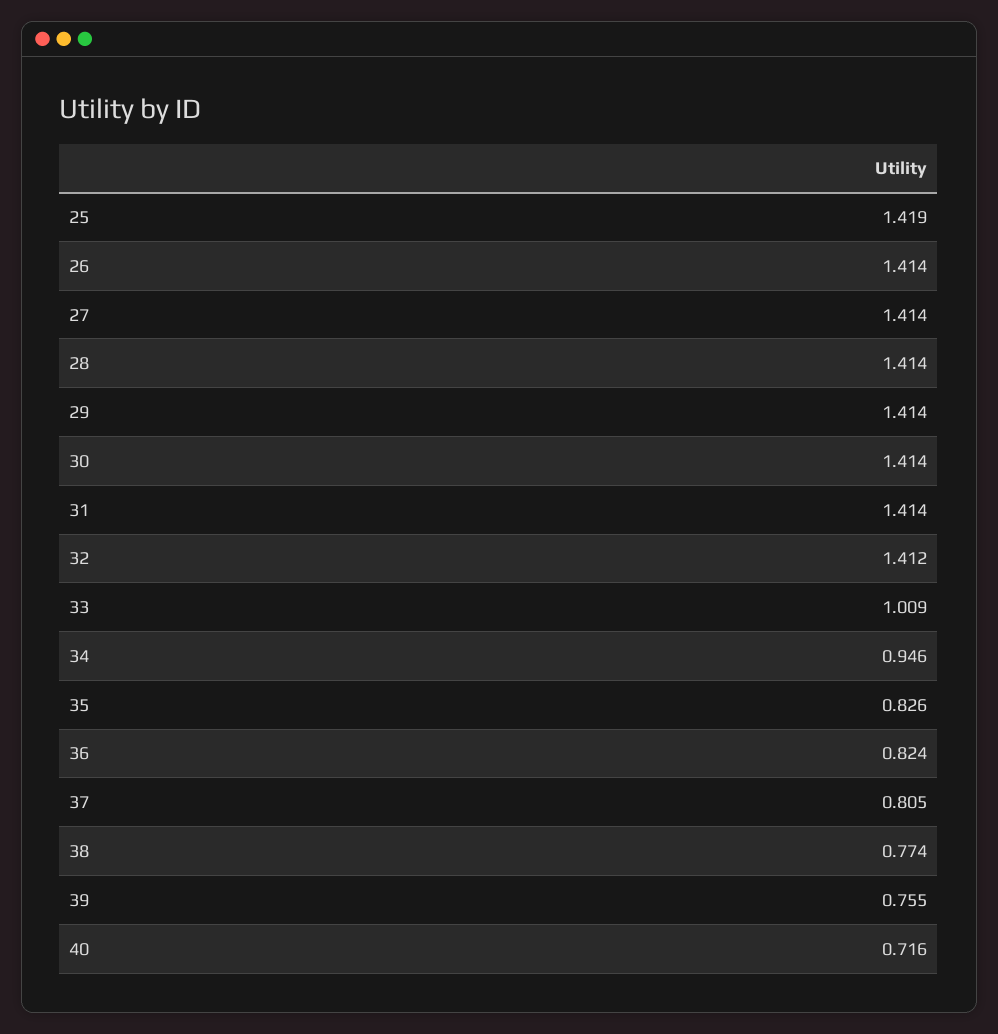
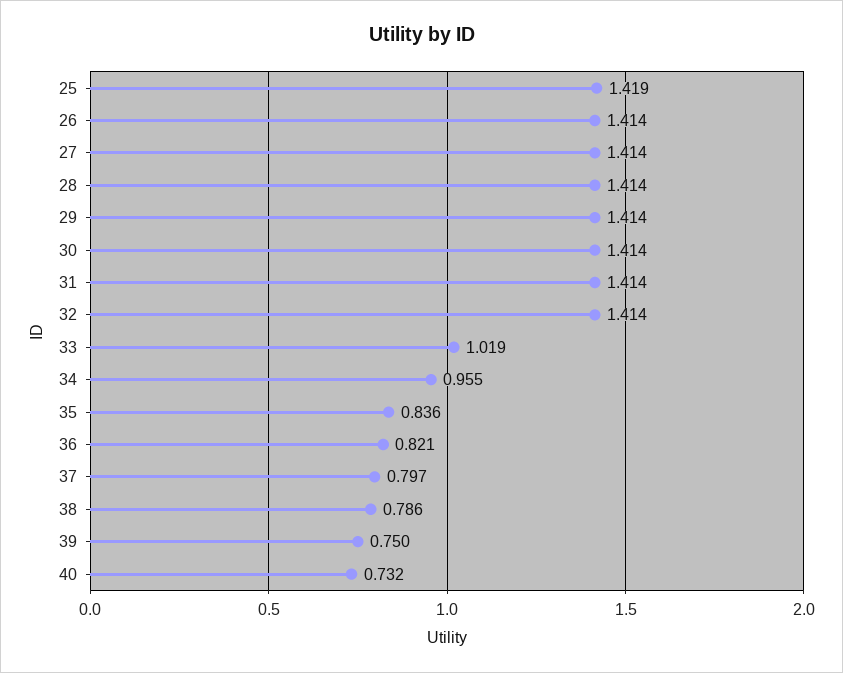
  {
    "25": 1.419,
    "26": 1.414,
    "27": 1.414,
    "28": 1.414,
    "29": 1.414,
    "30": 1.414,
    "31": 1.414,
-   "32": 1.412,
+   "32": 1.414,
-   "33": 1.009,
+   "33": 1.019,
-   "34": 0.946,
+   "34": 0.955,
-   "35": 0.826,
+   "35": 0.836,
-   "36": 0.824,
+   "36": 0.821,
-   "37": 0.805,
+   "37": 0.797,
-   "38": 0.774,
+   "38": 0.786,
-   "39": 0.755,
+   "39": 0.75,
-   "40": 0.716
+   "40": 0.732
  }

